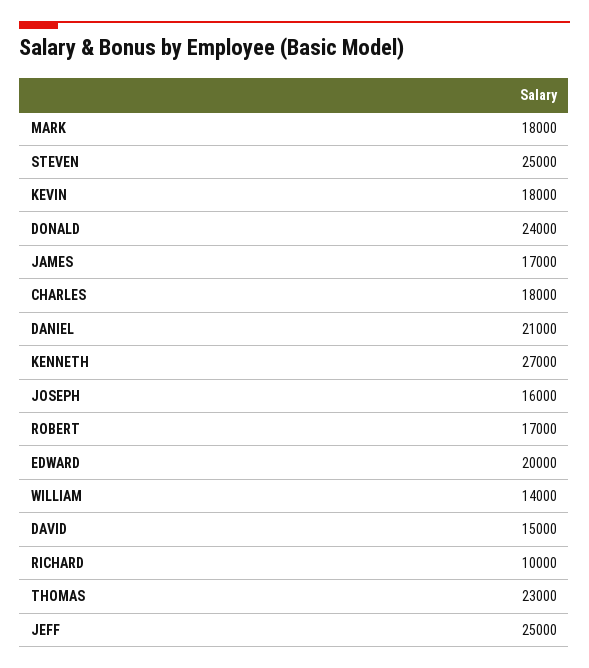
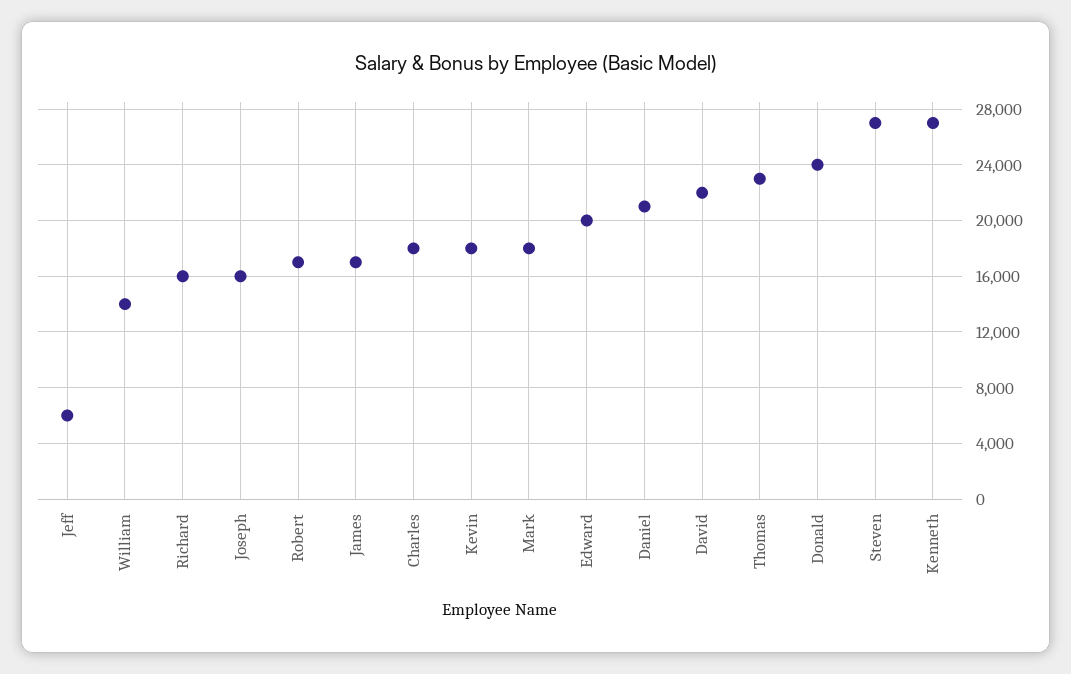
  {
    "MARK": 18000,
-   "STEVEN": 25000,
+   "STEVEN": 27000,
    "KEVIN": 18000,
    "DONALD": 24000,
    "JAMES": 17000,
    "CHARLES": 18000,
    "DANIEL": 21000,
    "KENNETH": 27000,
    "JOSEPH": 16000,
    "ROBERT": 17000,
    "EDWARD": 20000,
    "WILLIAM": 14000,
-   "DAVID": 15000,
+   "DAVID": 22000,
-   "RICHARD": 10000,
+   "RICHARD": 16000,
    "THOMAS": 23000,
-   "JEFF": 25000
+   "JEFF": 6000
  }

